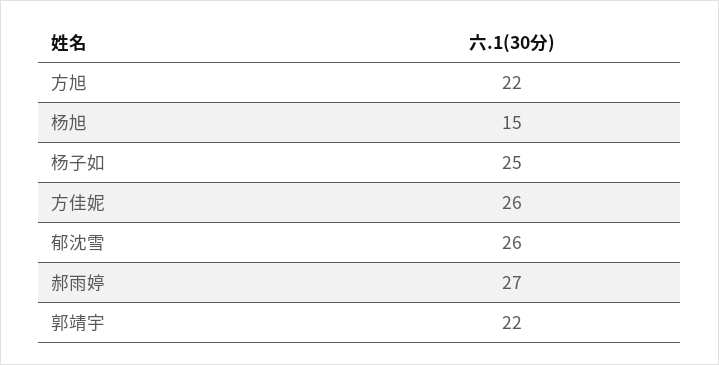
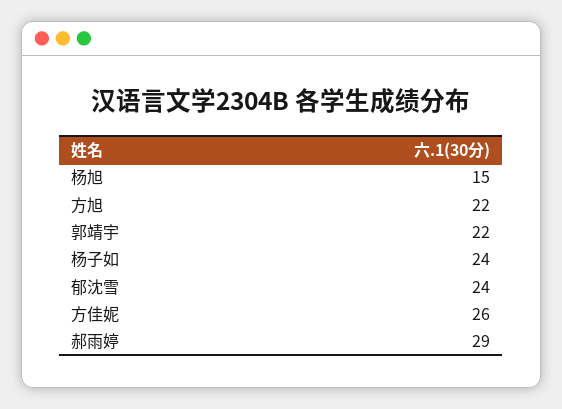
  {
    "方旭": 22,
    "杨旭": 15,
-   "杨子如": 25,
+   "杨子如": 24,
    "方佳妮": 26,
-   "郁沈雪": 26,
+   "郁沈雪": 24,
-   "郝雨婷": 27,
+   "郝雨婷": 29,
    "郭靖宇": 22
  }

